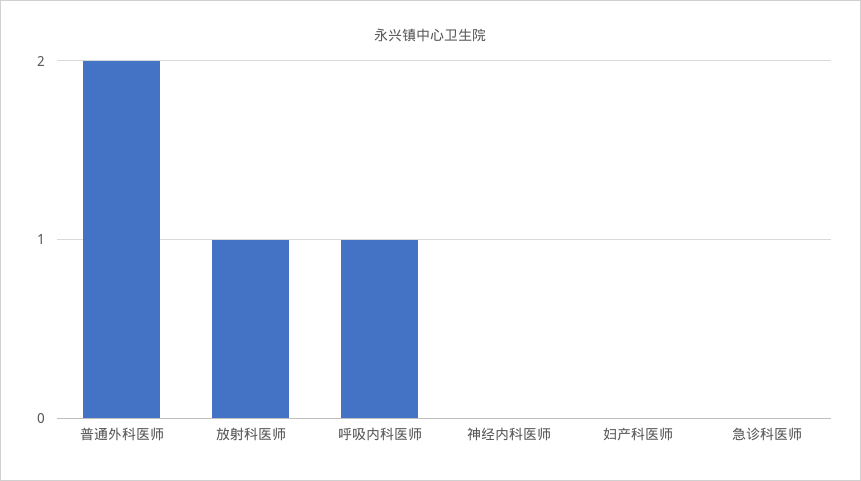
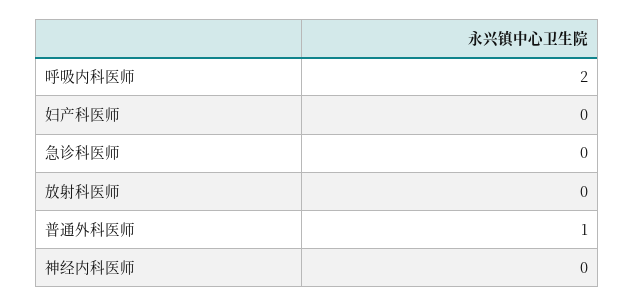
  {
-   "普通外科医师": 2,
+   "普通外科医师": 1,
-   "放射科医师": 1,
+   "放射科医师": 0,
-   "呼吸内科医师": 1,
+   "呼吸内科医师": 2,
    "神经内科医师": 0,
    "妇产科医师": 0,
    "急诊科医师": 0
  }

